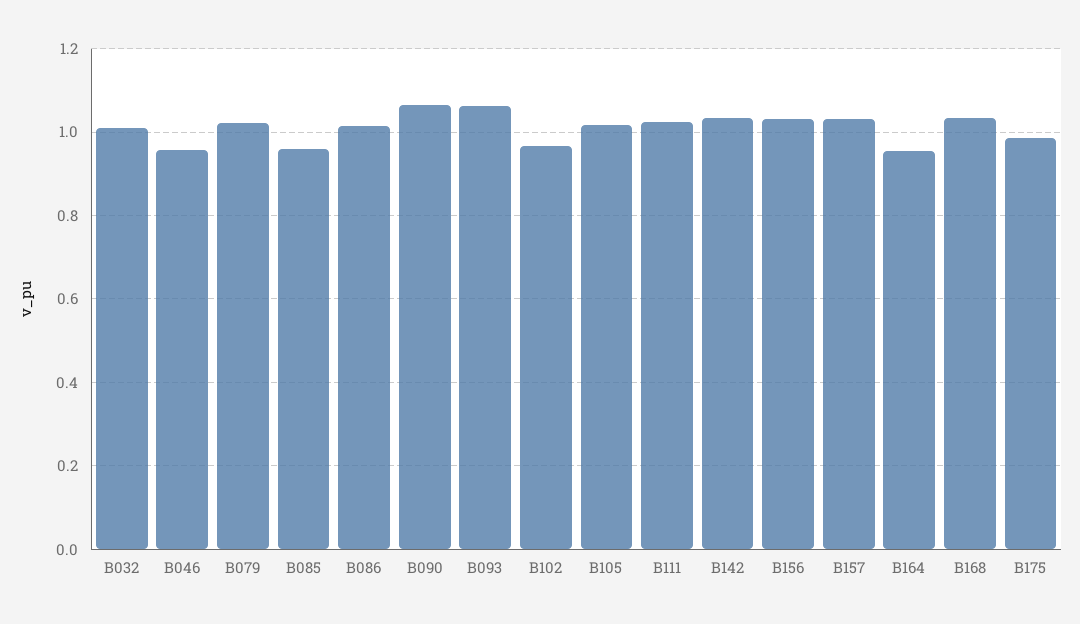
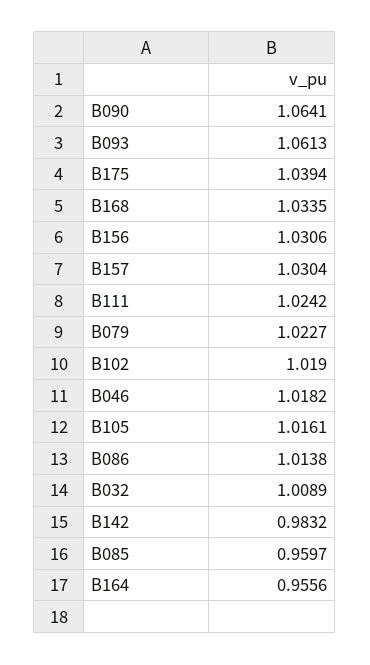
  {
    "B032": 1.0089,
-   "B046": 0.96,
+   "B046": 1.0182,
    "B079": 1.0227,
    "B085": 0.9597,
    "B086": 1.0138,
    "B090": 1.0641,
    "B093": 1.0613,
-   "B102": 0.96,
+   "B102": 1.019,
    "B105": 1.0161,
    "B111": 1.0242,
-   "B142": 1.04,
+   "B142": 0.9832,
    "B156": 1.0306,
    "B157": 1.0304,
    "B164": 0.9556,
    "B168": 1.0335,
-   "B175": 0.98
+   "B175": 1.0394
  }

